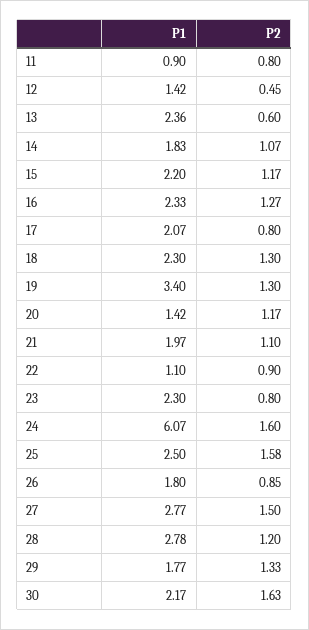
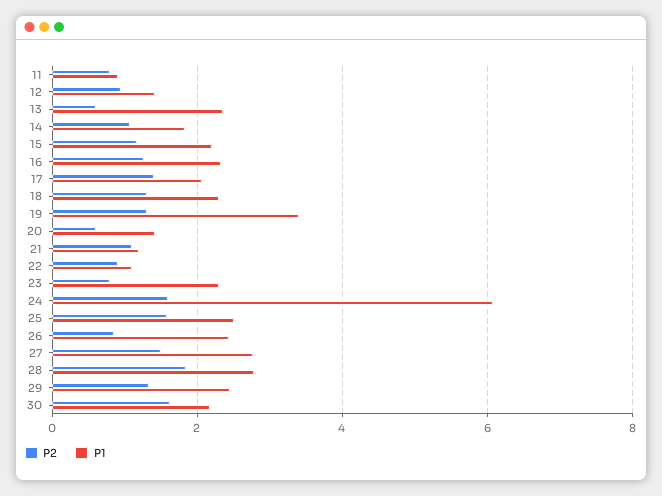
  {
    "P1": {
      "11": 0.9,
      "12": 1.42,
      "13": 2.36,
      "14": 1.83,
      "15": 2.2,
      "16": 2.33,
      "17": 2.07,
      "18": 2.3,
      "19": 3.4,
      "20": 1.42,
-     "21": 1.97,
+     "21": 1.2,
      "22": 1.1,
      "23": 2.3,
      "24": 6.07,
      "25": 2.5,
-     "26": 1.8,
+     "26": 2.4,
      "27": 2.77,
      "28": 2.78,
-     "29": 1.77,
+     "29": 2.4,
      "30": 2.17
    },
    "P2": {
      "11": 0.8,
-     "12": 0.45,
+     "12": 1,
      "13": 0.6,
      "14": 1.07,
      "15": 1.17,
      "16": 1.27,
-     "17": 0.8,
+     "17": 1.4,
      "18": 1.3,
      "19": 1.3,
-     "20": 1.17,
+     "20": 0.6,
      "21": 1.1,
      "22": 0.9,
      "23": 0.8,
      "24": 1.6,
      "25": 1.58,
      "26": 0.85,
      "27": 1.5,
-     "28": 1.2,
+     "28": 1.8,
      "29": 1.33,
      "30": 1.63
    }
  }

